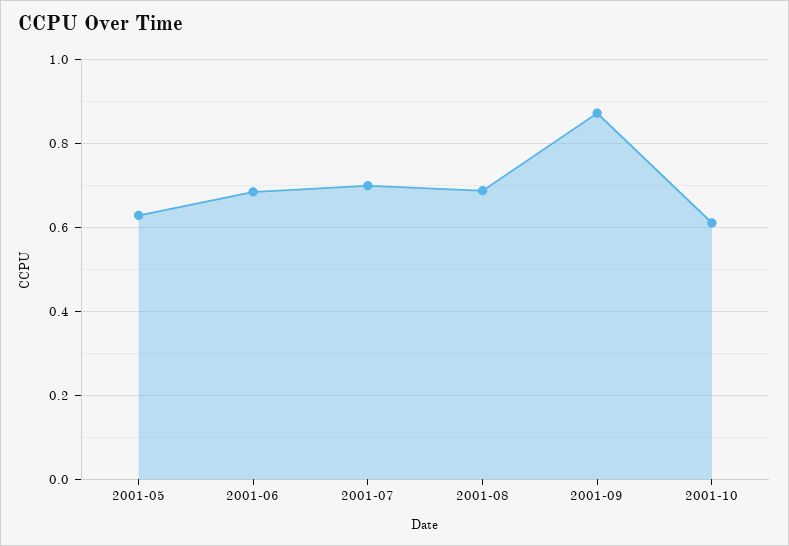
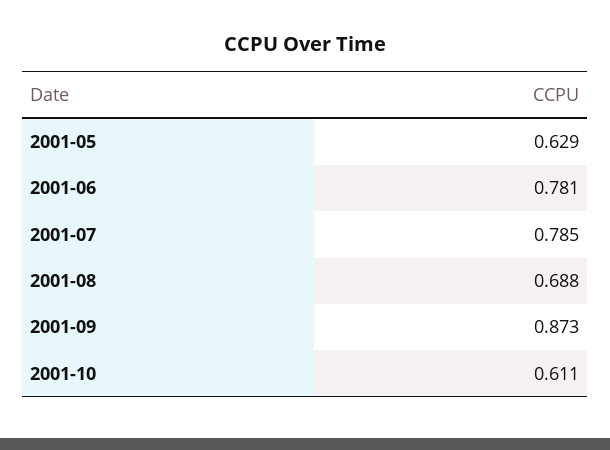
  {
    "2001-05": 0.629,
-   "2001-06": 0.68,
+   "2001-06": 0.781,
-   "2001-07": 0.7,
+   "2001-07": 0.785,
    "2001-08": 0.688,
    "2001-09": 0.873,
    "2001-10": 0.611
  }

